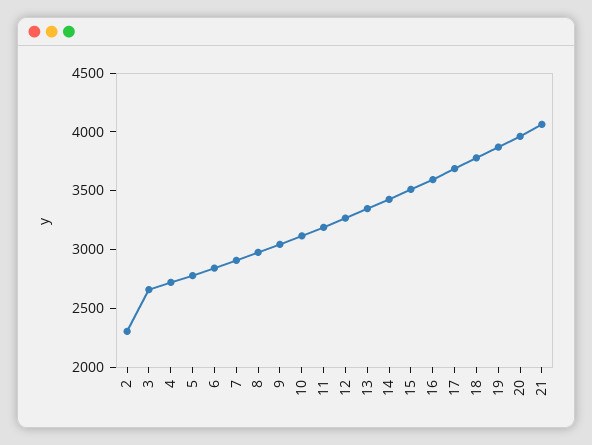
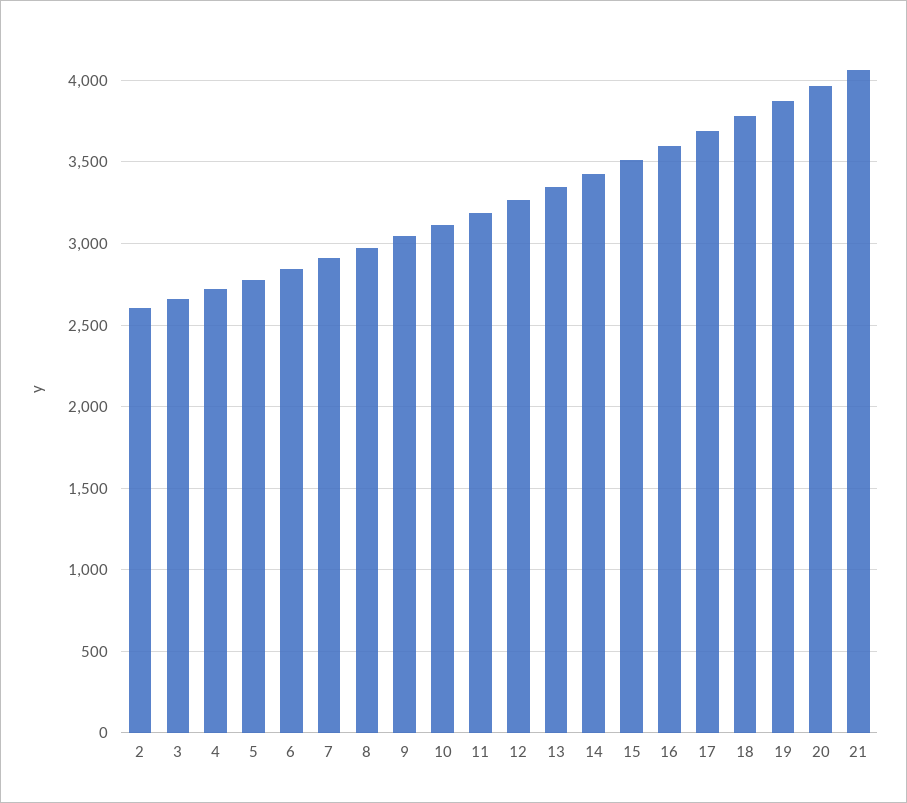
  {
-   "2": 2300,
+   "2": 2600,
    "3": 2650,
    "4": 2700,
    "5": 2800,
    "6": 2850,
    "7": 2900,
    "8": 3000,
    "9": 3050,
    "10": 3100,
    "11": 3200,
    "12": 3250,
    "13": 3350,
    "14": 3450,
    "15": 3500,
    "16": 3600,
    "17": 3700,
    "18": 3800,
    "19": 3850,
    "20": 3950,
    "21": 4050
  }

